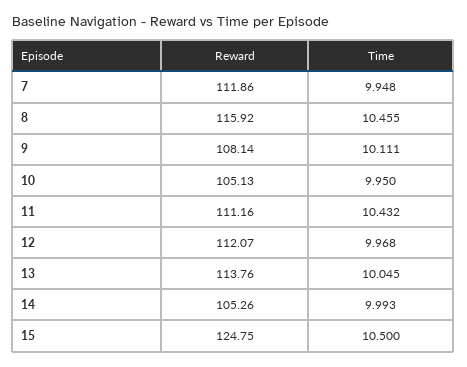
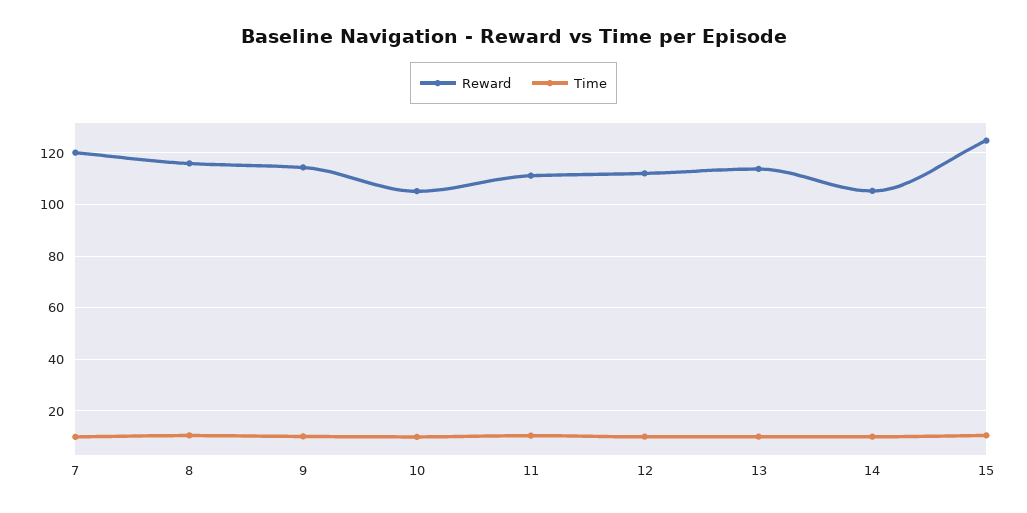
  {
    "Reward": {
-     "7": 111.86,
+     "7": 120,
      "8": 115.92,
-     "9": 108.14,
+     "9": 115,
      "10": 105.13,
      "11": 111.16,
      "12": 112.07,
      "13": 113.76,
      "14": 105.26,
      "15": 124.75
    },
    "Time": {
      "7": 9.948,
      "8": 10.455,
      "9": 10.111,
      "10": 9.95,
      "11": 10.432,
      "12": 9.968,
      "13": 10.045,
      "14": 9.993,
      "15": 10.5
    }
  }

